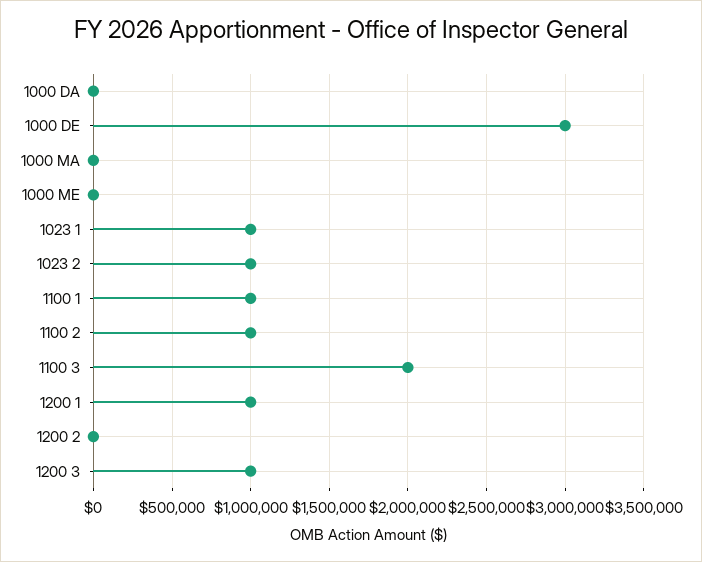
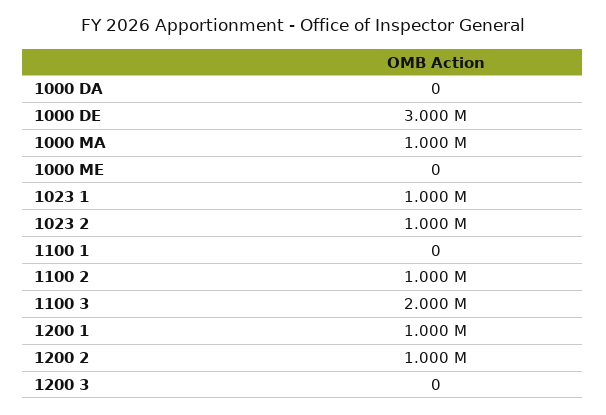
  {
    "1000 DA": 0,
    "1000 DE": 3000000,
-   "1000 MA": 0,
+   "1000 MA": 1000000,
    "1000 ME": 0,
    "1023 1": 1000000,
    "1023 2": 1000000,
-   "1100 1": 1000000,
+   "1100 1": 0,
    "1100 2": 1000000,
    "1100 3": 2000000,
    "1200 1": 1000000,
-   "1200 2": 0,
+   "1200 2": 1000000,
-   "1200 3": 1000000
+   "1200 3": 0
  }

